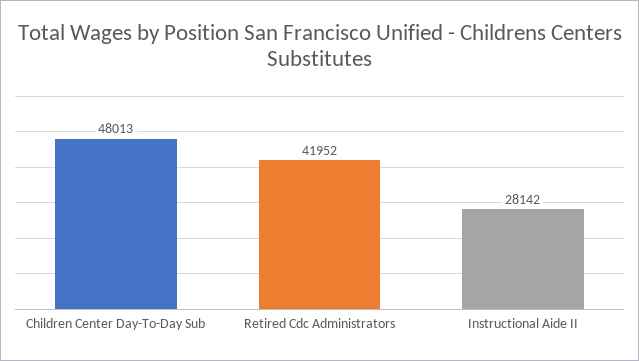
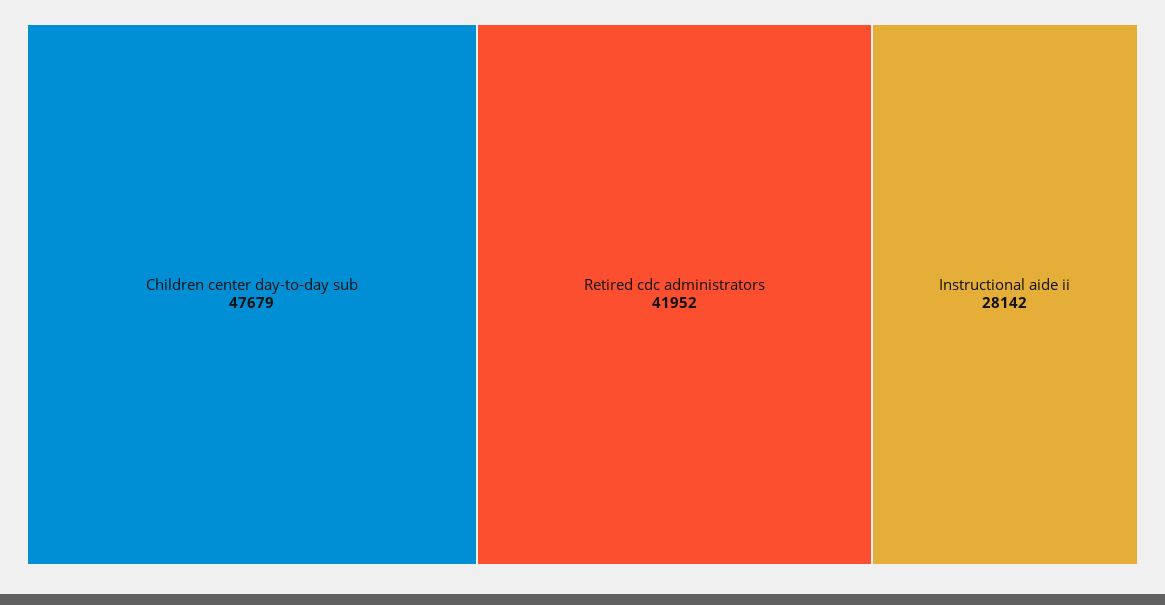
  {
-   "Children Center Day-To-Day Sub": 48013,
+   "Children Center Day-To-Day Sub": 47679,
    "Retired Cdc Administrators": 41952,
    "Instructional Aide II": 28142
  }

